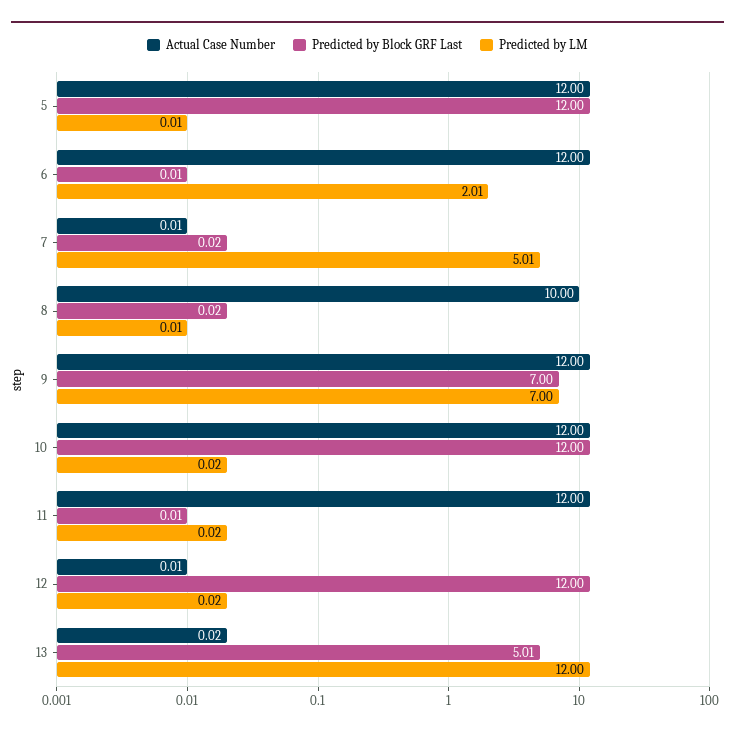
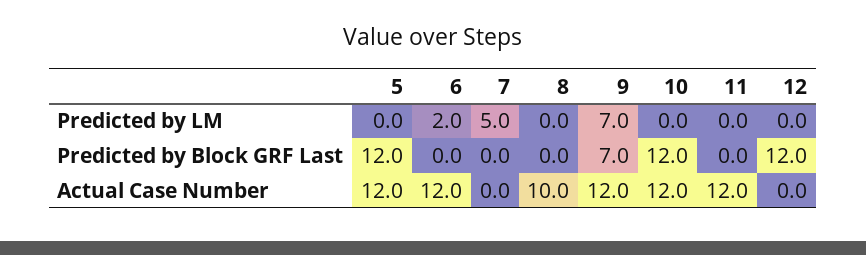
  {
    "Actual Case Number": {
      "5": 12,
      "6": 12,
      "7": 0.01,
      "8": 10,
      "9": 12,
      "10": 12,
      "11": 12,
-     "12": 0.01,
+     "12": 0.01
-     "13": 0.02
    },
    "Predicted by Block GRF Last": {
      "5": 12,
      "6": 0.01,
      "7": 0.02,
      "8": 0.02,
      "9": 7,
      "10": 12,
      "11": 0.01,
-     "12": 12,
+     "12": 12
-     "13": 5.01
    },
    "Predicted by LM": {
      "5": 0.01,
      "6": 2.01,
      "7": 5.01,
      "8": 0.01,
      "9": 7,
      "10": 0.02,
      "11": 0.02,
-     "12": 0.02,
+     "12": 0.02
-     "13": 12
    }
  }

